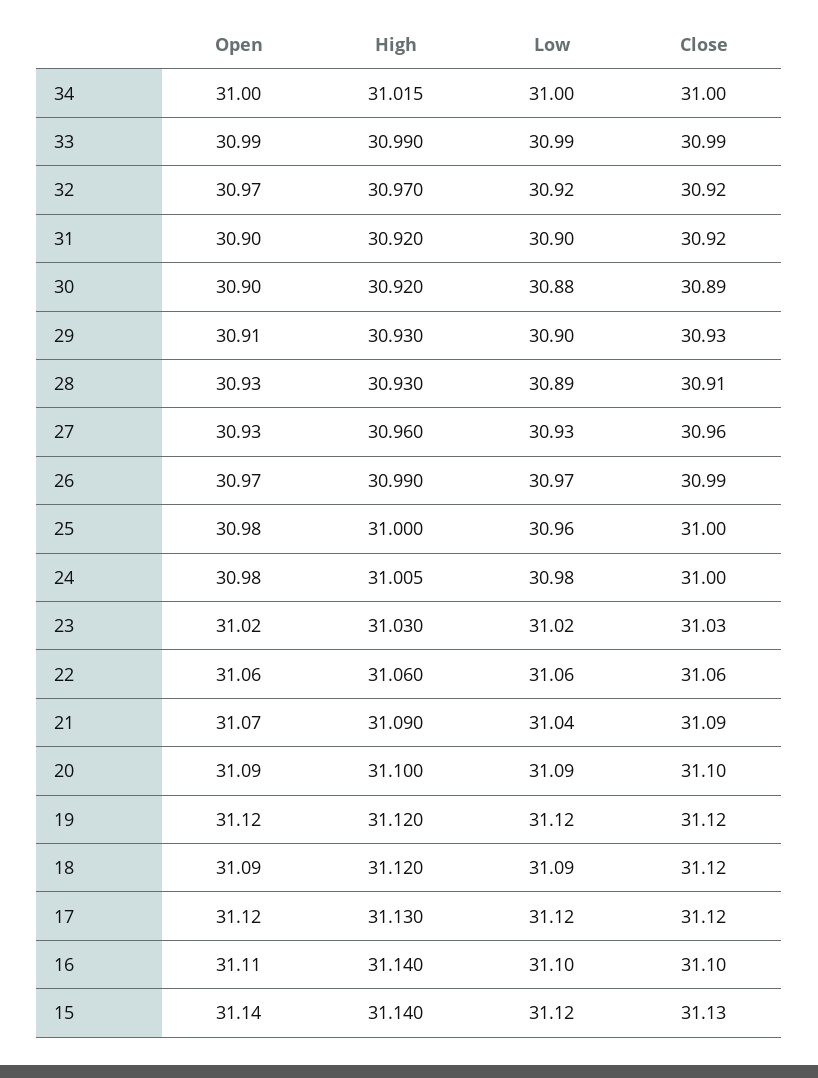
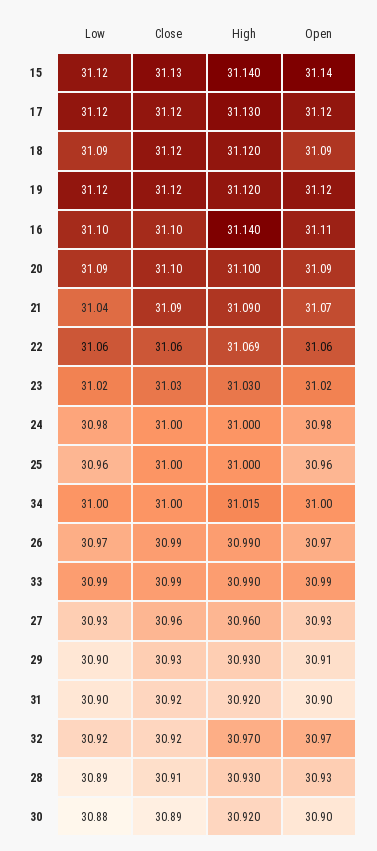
  {
    "Open": {
      "34": 31,
      "33": 30.99,
      "32": 30.97,
      "31": 30.9,
      "30": 30.9,
      "29": 30.91,
      "28": 30.93,
      "27": 30.93,
      "26": 30.97,
-     "25": 30.98,
+     "25": 30.96,
      "24": 30.98,
      "23": 31.02,
      "22": 31.06,
      "21": 31.07,
      "20": 31.09,
      "19": 31.12,
      "18": 31.09,
      "17": 31.12,
      "16": 31.11,
      "15": 31.14
    },
    "High": {
      "34": 31.015,
      "33": 30.99,
      "32": 30.97,
      "31": 30.92,
      "30": 30.92,
      "29": 30.93,
      "28": 30.93,
      "27": 30.96,
      "26": 30.99,
      "25": 31,
-     "24": 31.005,
+     "24": 31,
      "23": 31.03,
-     "22": 31.06,
+     "22": 31.069,
      "21": 31.09,
      "20": 31.1,
      "19": 31.12,
      "18": 31.12,
      "17": 31.13,
      "16": 31.14,
      "15": 31.14
    },
    "Low": {
      "34": 31,
      "33": 30.99,
      "32": 30.92,
      "31": 30.9,
      "30": 30.88,
      "29": 30.9,
      "28": 30.89,
      "27": 30.93,
      "26": 30.97,
      "25": 30.96,
      "24": 30.98,
      "23": 31.02,
      "22": 31.06,
      "21": 31.04,
      "20": 31.09,
      "19": 31.12,
      "18": 31.09,
      "17": 31.12,
      "16": 31.1,
      "15": 31.12
    },
    "Close": {
      "34": 31,
      "33": 30.99,
      "32": 30.92,
      "31": 30.92,
      "30": 30.89,
      "29": 30.93,
      "28": 30.91,
      "27": 30.96,
      "26": 30.99,
      "25": 31,
      "24": 31,
      "23": 31.03,
      "22": 31.06,
      "21": 31.09,
      "20": 31.1,
      "19": 31.12,
      "18": 31.12,
      "17": 31.12,
      "16": 31.1,
      "15": 31.13
    }
  }

